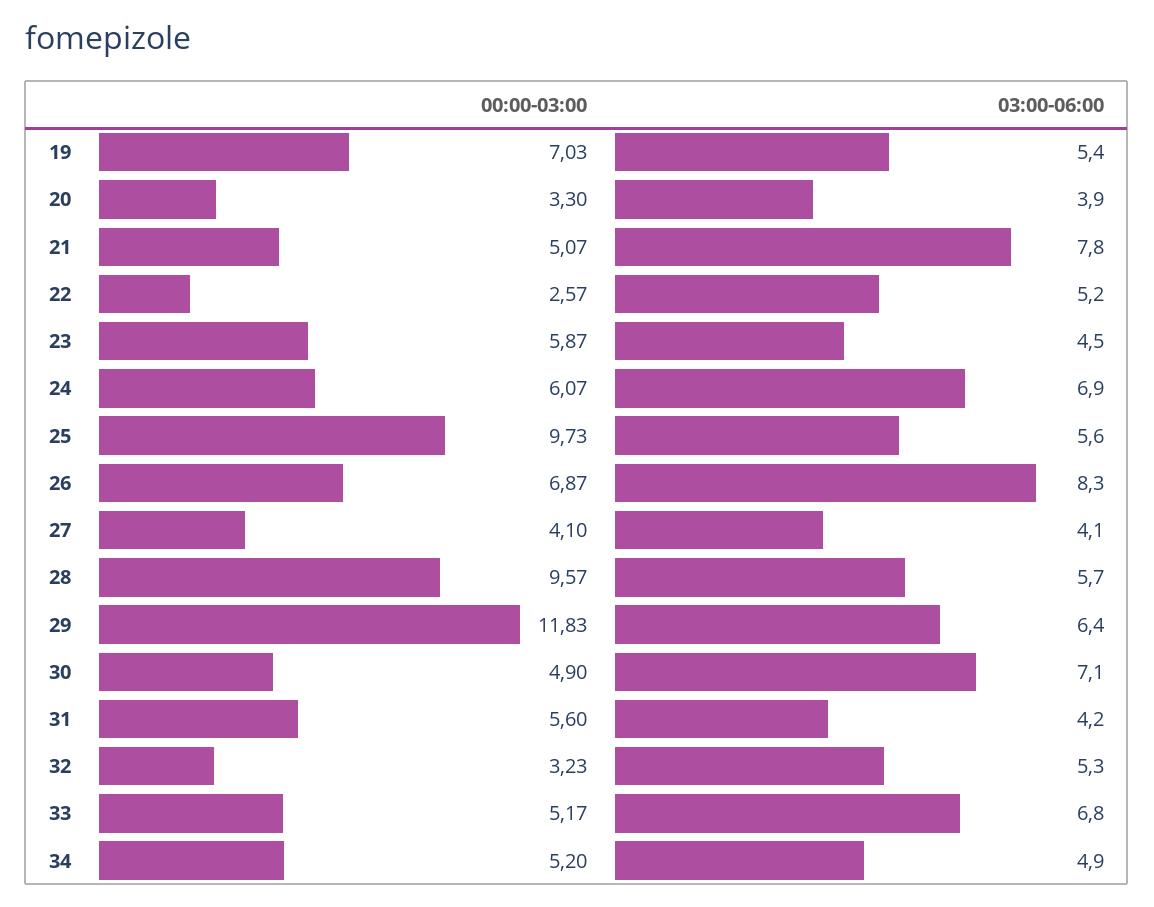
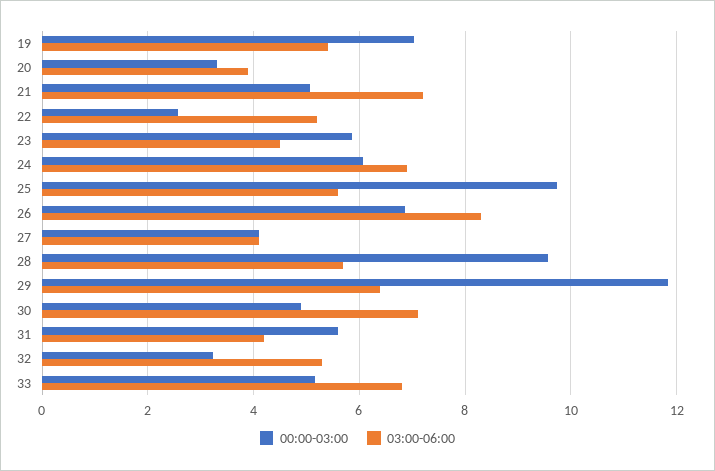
  {
    "00:00-03:00": {
      "19": 7.03,
      "20": 3.3,
      "21": 5.07,
      "22": 2.57,
      "23": 5.87,
      "24": 6.07,
      "25": 9.73,
      "26": 6.87,
      "27": 4.1,
      "28": 9.57,
      "29": 11.83,
      "30": 4.9,
      "31": 5.6,
      "32": 3.23,
-     "33": 5.17,
+     "33": 5.17
-     "34": 5.2
    },
    "03:00-06:00": {
      "19": 5.4,
      "20": 3.9,
-     "21": 7.8,
+     "21": 7.2,
      "22": 5.2,
      "23": 4.5,
      "24": 6.9,
      "25": 5.6,
      "26": 8.3,
      "27": 4.1,
      "28": 5.7,
      "29": 6.4,
      "30": 7.1,
      "31": 4.2,
      "32": 5.3,
-     "33": 6.8,
+     "33": 6.8
-     "34": 4.9
    }
  }

